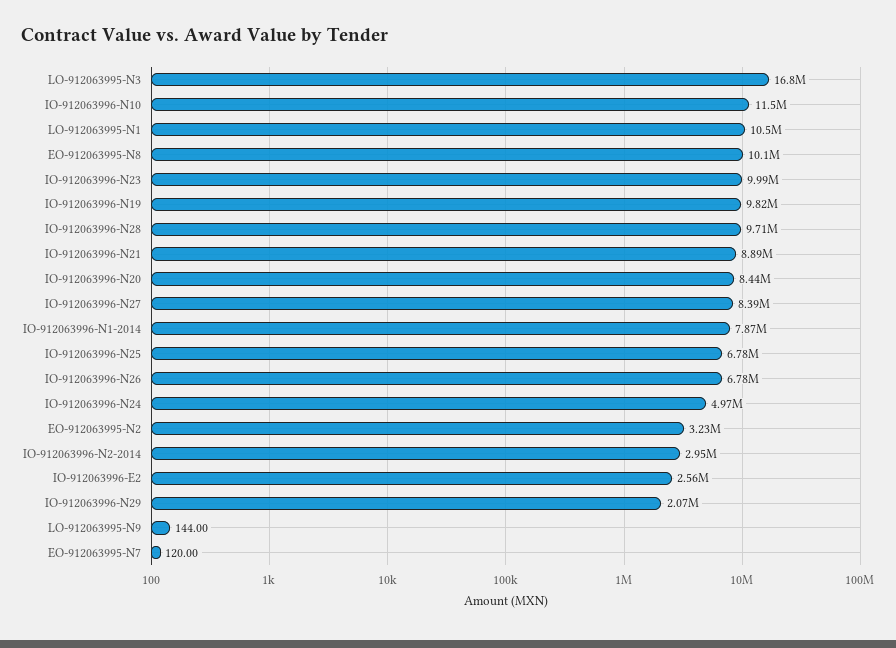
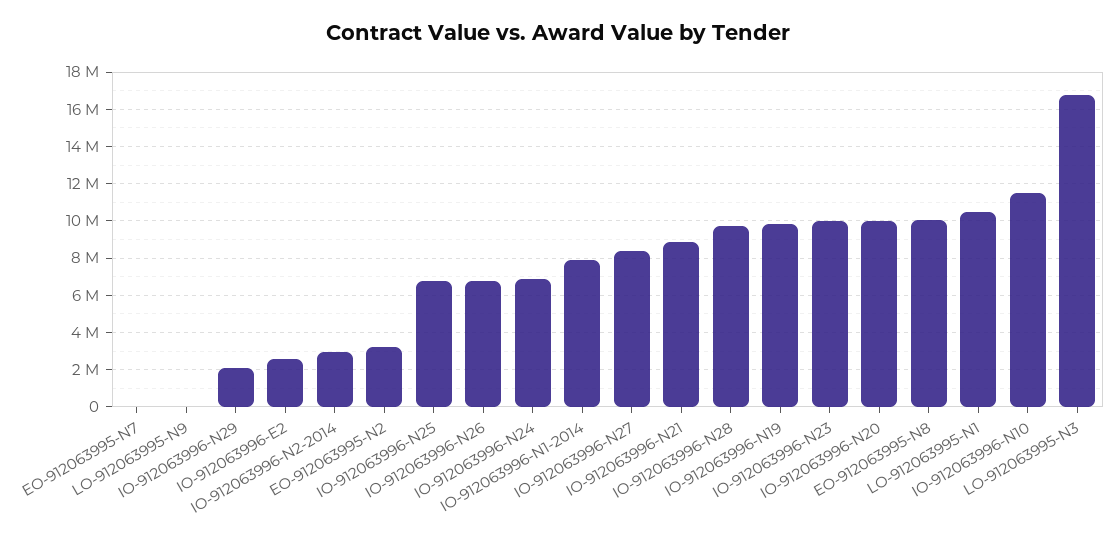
  {
    "LO-912063995-N3": 16800000,
    "IO-912063996-N10": 11500000,
    "LO-912063995-N1": 10500000,
    "EO-912063995-N8": 10100000,
    "IO-912063996-N23": 9990000,
    "IO-912063996-N19": 9820000,
    "IO-912063996-N28": 9710000,
    "IO-912063996-N21": 8890000,
-   "IO-912063996-N20": 8440000,
+   "IO-912063996-N20": 10000000,
    "IO-912063996-N27": 8390000,
    "IO-912063996-N1-2014": 7870000,
    "IO-912063996-N25": 6780000,
    "IO-912063996-N26": 6780000,
-   "IO-912063996-N24": 4970000,
+   "IO-912063996-N24": 7000000,
    "EO-912063995-N2": 3230000,
    "IO-912063996-N2-2014": 2950000,
    "IO-912063996-E2": 2560000,
    "IO-912063996-N29": 2070000,
    "LO-912063995-N9": 144,
    "EO-912063995-N7": 120
  }

